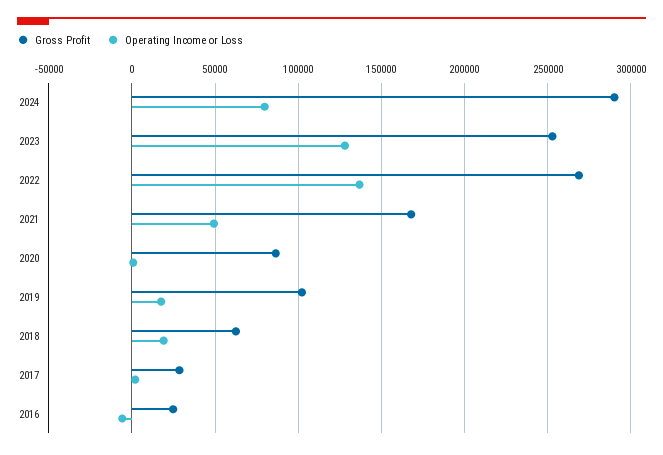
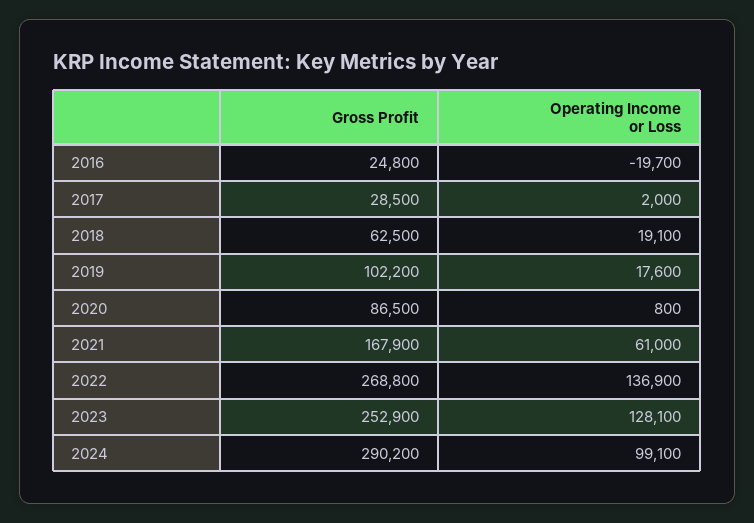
  {
    "Gross Profit": {
      "2024": 290200,
      "2023": 252900,
      "2022": 268800,
      "2021": 167900,
      "2020": 86500,
      "2019": 102200,
      "2018": 62500,
      "2017": 28500,
      "2016": 24800
    },
    "Operating Income or Loss": {
-     "2024": 80000,
+     "2024": 99100,
      "2023": 128100,
      "2022": 136900,
-     "2021": 50000,
+     "2021": 61000,
      "2020": 800,
      "2019": 17600,
      "2018": 19100,
      "2017": 2000,
-     "2016": -5000
+     "2016": -19700
    }
  }

